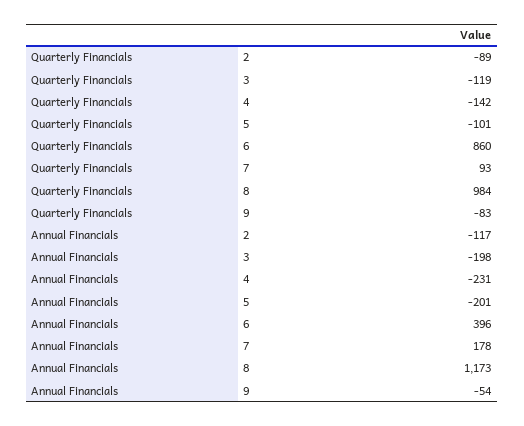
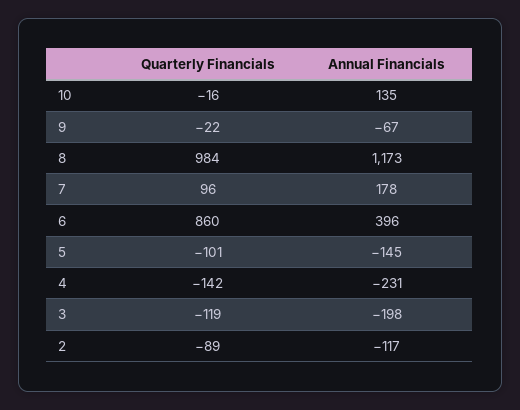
  {
    "Quarterly Financials": {
      "2": -89,
      "3": -119,
      "4": -142,
      "5": -101,
      "6": 860,
-     "7": 93,
+     "7": 96,
      "8": 984,
-     "9": -83
+     "9": -22,
+     "10": -16
    },
    "Annual Financials": {
      "2": -117,
      "3": -198,
      "4": -231,
-     "5": -201,
+     "5": -145,
      "6": 396,
      "7": 178,
      "8": 1173,
-     "9": -54
+     "9": -67,
+     "10": 135
    }
  }

